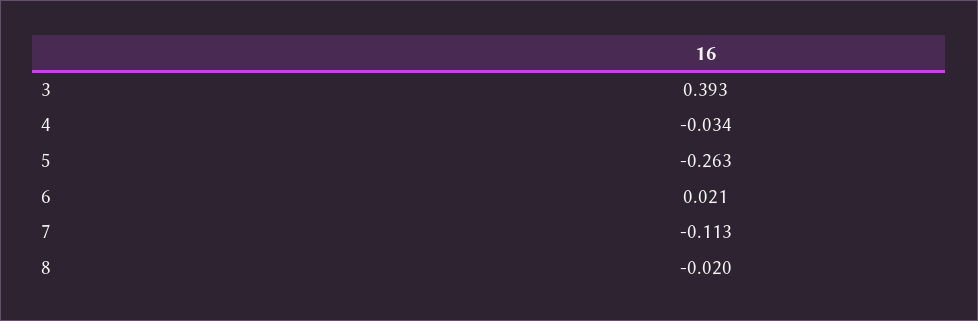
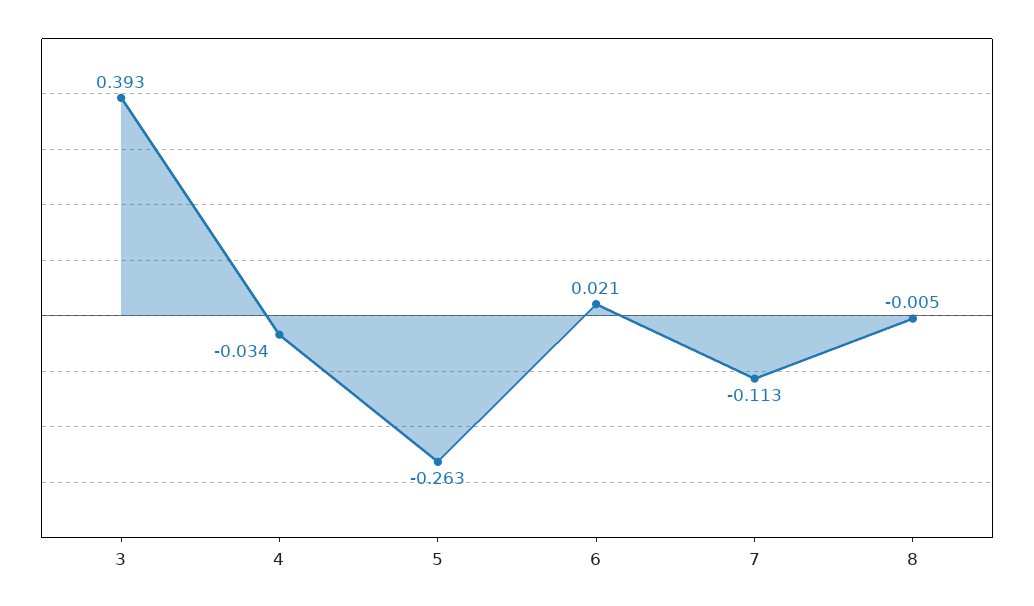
  {
    "3": 0.393,
    "4": -0.034,
    "5": -0.263,
    "6": 0.021,
    "7": -0.113,
-   "8": -0.02
+   "8": -0.005
  }

